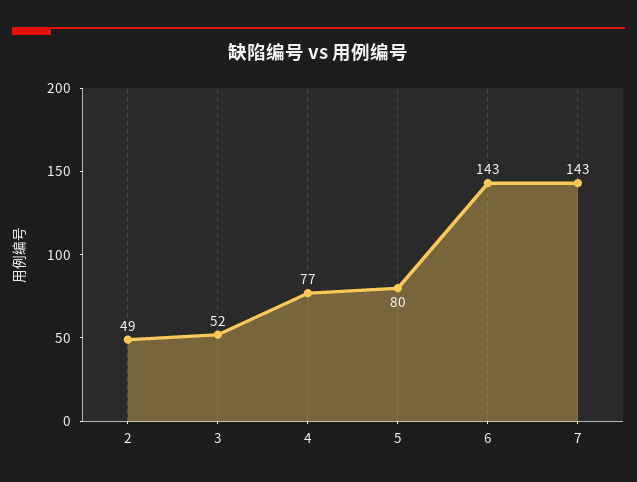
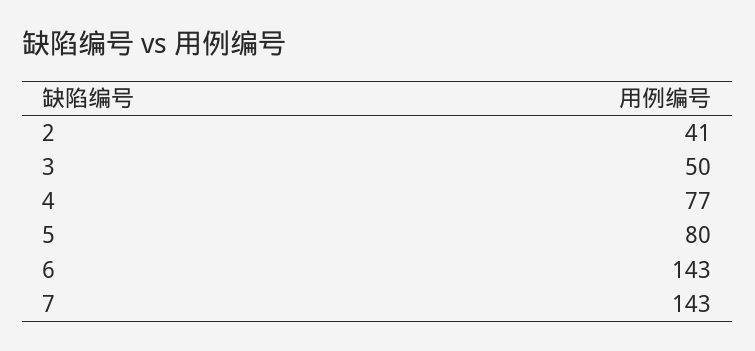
  {
-   "2": 49,
+   "2": 41,
-   "3": 52,
+   "3": 50,
    "4": 77,
    "5": 80,
    "6": 143,
    "7": 143
  }

